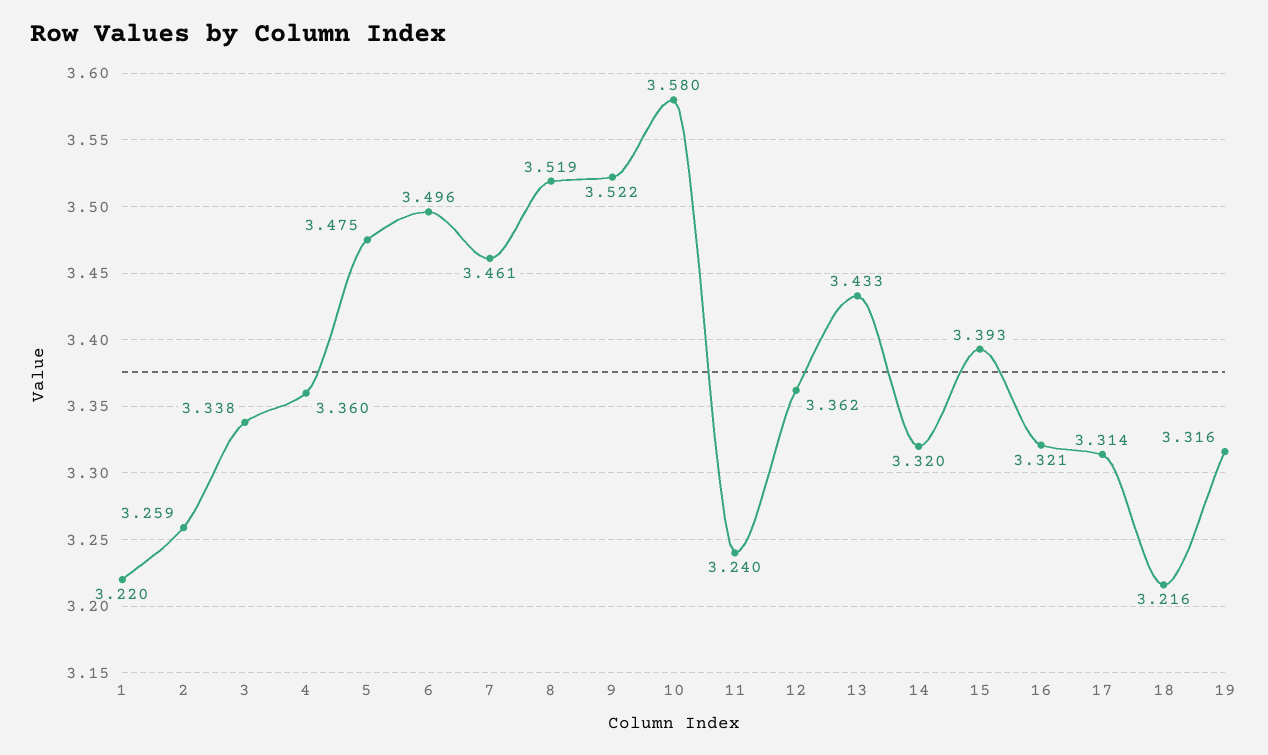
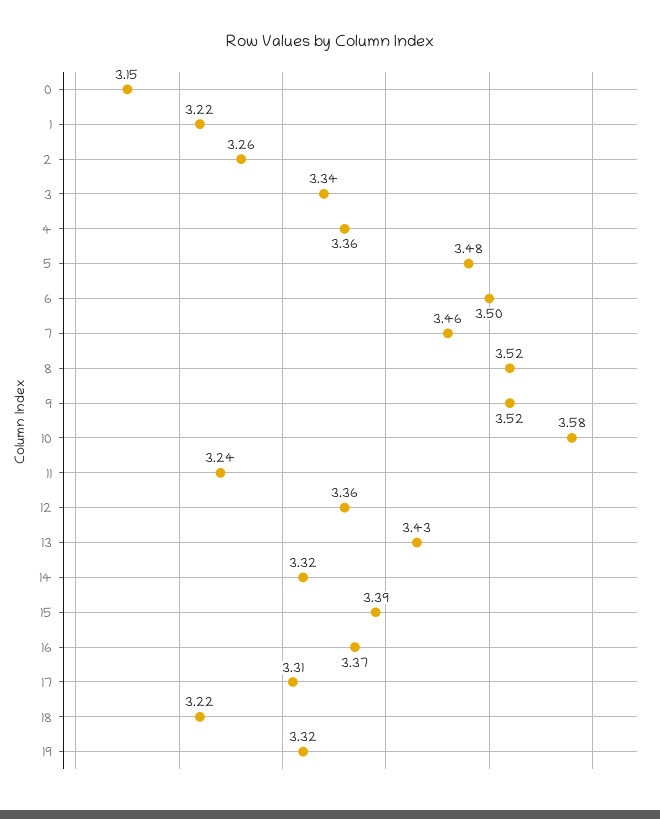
  {
    "1": 3.22,
    "2": 3.259,
    "3": 3.338,
    "4": 3.36,
    "5": 3.475,
    "6": 3.496,
    "7": 3.461,
    "8": 3.519,
    "9": 3.522,
    "10": 3.58,
    "11": 3.24,
    "12": 3.362,
    "13": 3.433,
    "14": 3.32,
    "15": 3.393,
-   "16": 3.321,
+   "16": 3.37,
    "17": 3.314,
    "18": 3.216,
-   "19": 3.316
+   "19": 3.316,
+   "0": 3.15
  }

